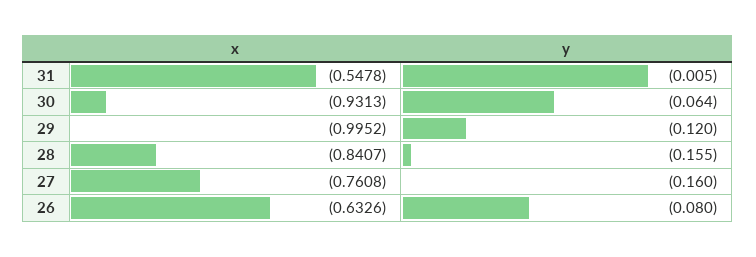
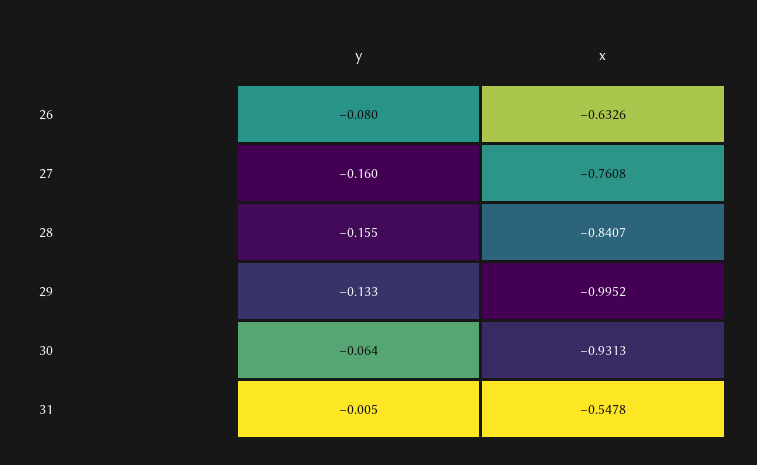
  {
    "x": {
      "31": -0.5478,
      "30": -0.9313,
      "29": -0.9952,
      "28": -0.8407,
      "27": -0.7608,
      "26": -0.6326
    },
    "y": {
      "31": -0.005,
      "30": -0.064,
-     "29": -0.12,
+     "29": -0.133,
      "28": -0.155,
      "27": -0.16,
      "26": -0.08
    }
  }

